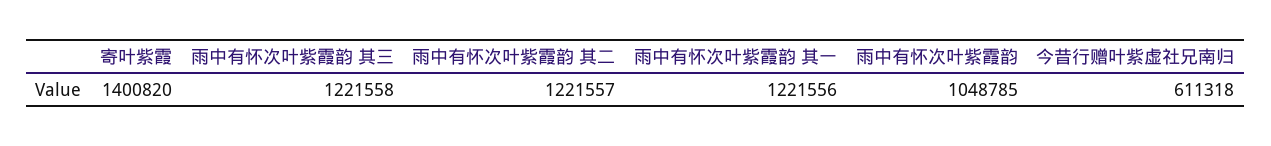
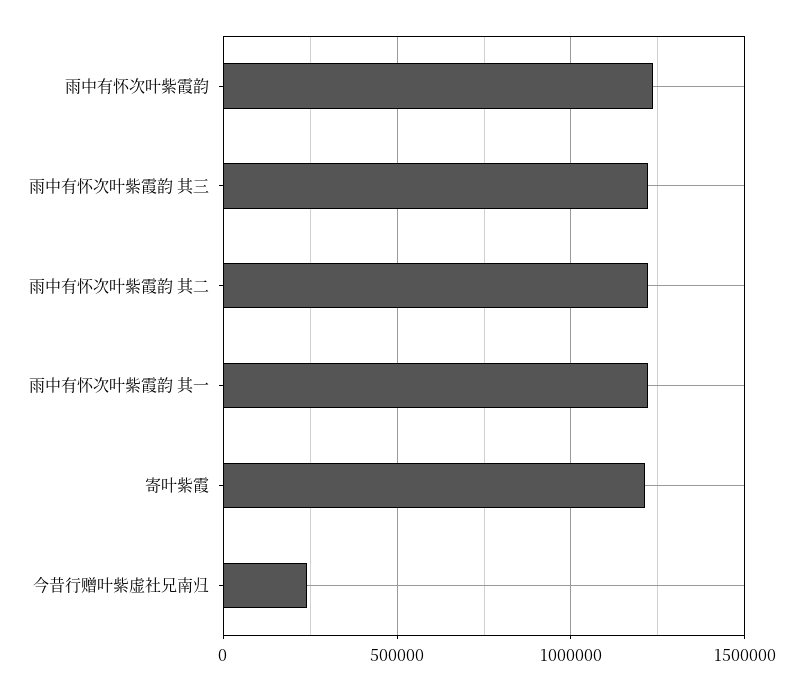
  {
-   "寄叶紫霞": 1400820,
+   "寄叶紫霞": 1200000,
    "雨中有怀次叶紫霞韵 其三": 1221558,
    "雨中有怀次叶紫霞韵 其二": 1221557,
    "雨中有怀次叶紫霞韵 其一": 1221556,
-   "雨中有怀次叶紫霞韵": 1048785,
+   "雨中有怀次叶紫霞韵": 1250000,
-   "今昔行赠叶紫虚社兄南归": 611318
+   "今昔行赠叶紫虚社兄南归": 250000
  }

